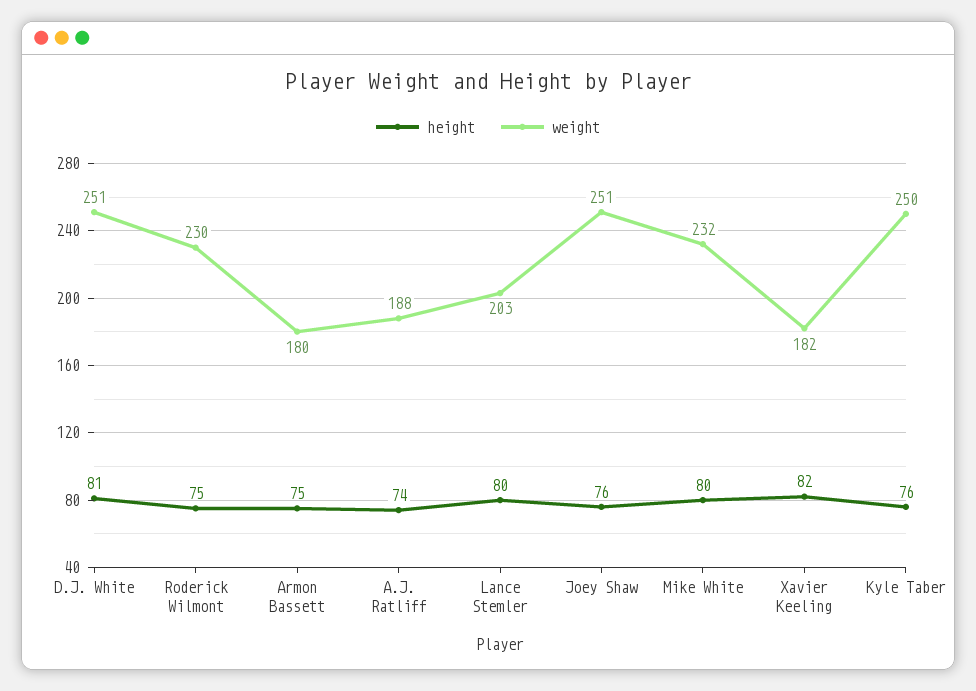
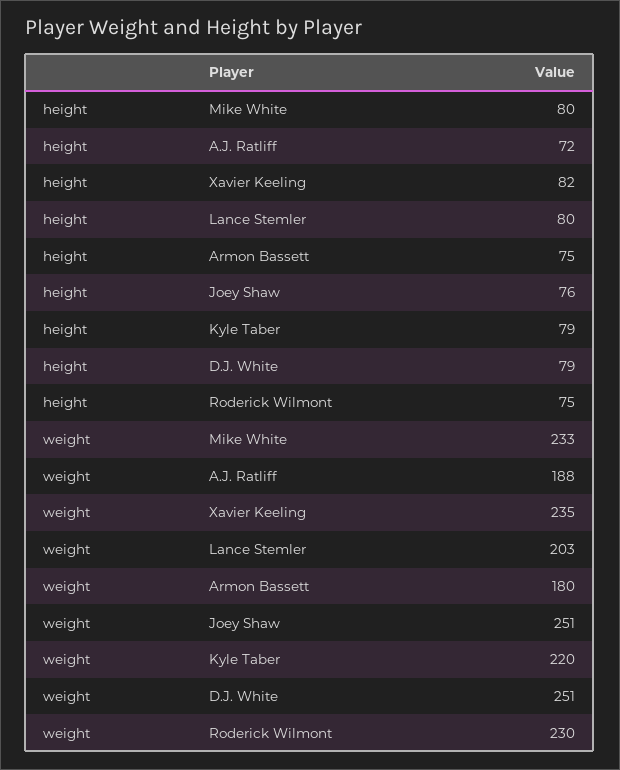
  {
    "height": {
-     "D.J. White": 81,
+     "D.J. White": 79,
      "Roderick Wilmont": 75,
      "Armon Bassett": 75,
-     "A.J. Ratliff": 74,
+     "A.J. Ratliff": 72,
      "Lance Stemler": 80,
      "Joey Shaw": 76,
      "Mike White": 80,
      "Xavier Keeling": 82,
-     "Kyle Taber": 76
+     "Kyle Taber": 79
    },
    "weight": {
      "D.J. White": 251,
      "Roderick Wilmont": 230,
      "Armon Bassett": 180,
      "A.J. Ratliff": 188,
      "Lance Stemler": 203,
      "Joey Shaw": 251,
-     "Mike White": 232,
+     "Mike White": 233,
-     "Xavier Keeling": 182,
+     "Xavier Keeling": 235,
-     "Kyle Taber": 250
+     "Kyle Taber": 220
    }
  }

